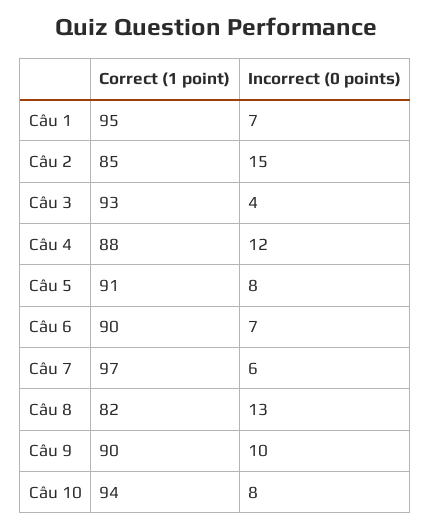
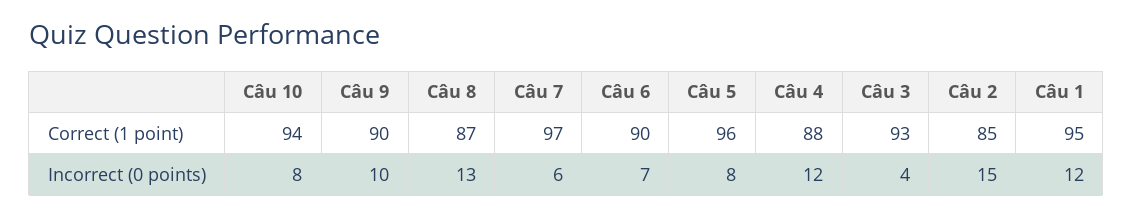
  {
    "Correct (1 point)": {
      "Câu 1": 95,
      "Câu 2": 85,
      "Câu 3": 93,
      "Câu 4": 88,
-     "Câu 5": 91,
+     "Câu 5": 96,
      "Câu 6": 90,
      "Câu 7": 97,
-     "Câu 8": 82,
+     "Câu 8": 87,
      "Câu 9": 90,
      "Câu 10": 94
    },
    "Incorrect (0 points)": {
-     "Câu 1": 7,
+     "Câu 1": 12,
      "Câu 2": 15,
      "Câu 3": 4,
      "Câu 4": 12,
      "Câu 5": 8,
      "Câu 6": 7,
      "Câu 7": 6,
      "Câu 8": 13,
      "Câu 9": 10,
      "Câu 10": 8
    }
  }

